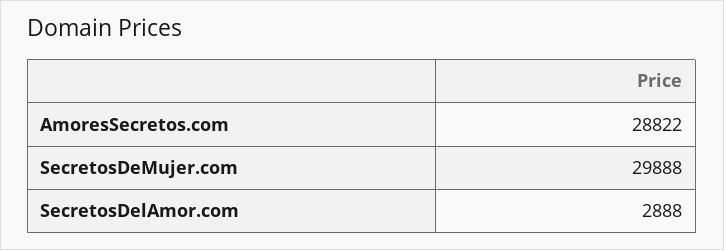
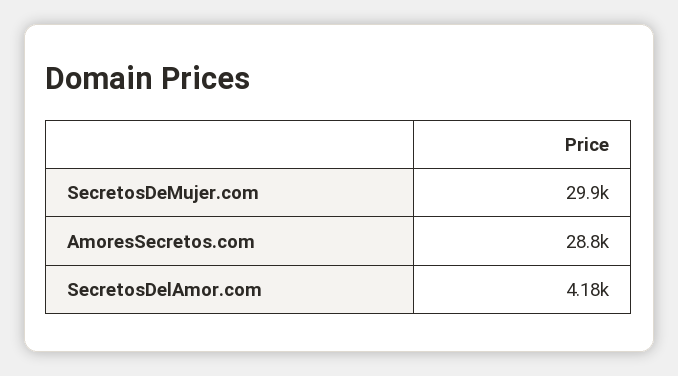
  {
    "AmoresSecretos.com": 28822,
    "SecretosDeMujer.com": 29888,
-   "SecretosDelAmor.com": 2888
+   "SecretosDelAmor.com": 4180
  }

